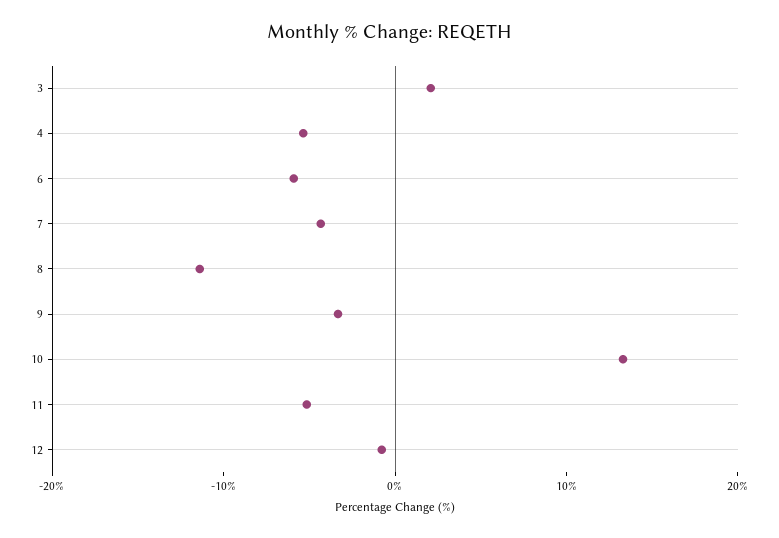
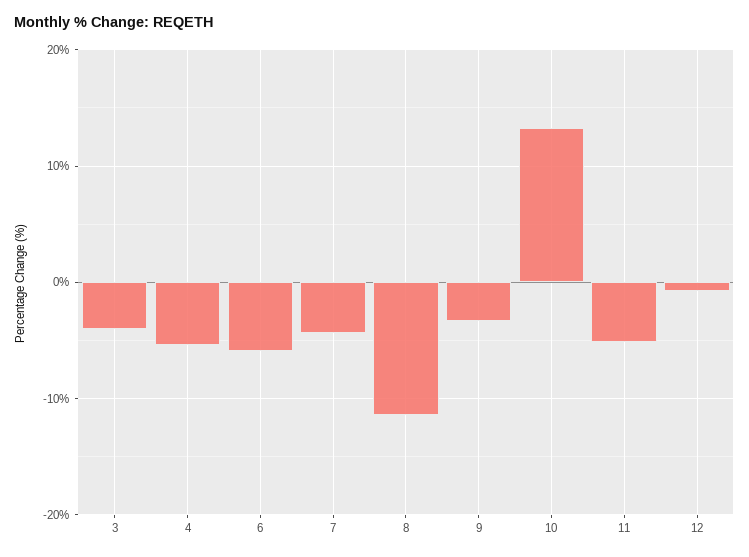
  {
-   "3": 2,
+   "3": -4,
    "4": -5,
    "6": -6,
    "7": -4,
    "8": -11,
    "9": -3,
    "10": 13,
    "11": -5,
    "12": -1
  }

